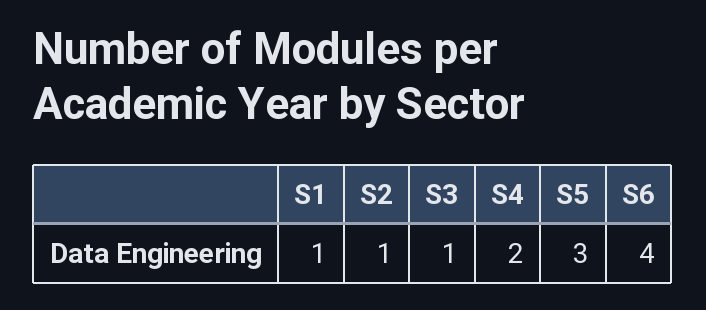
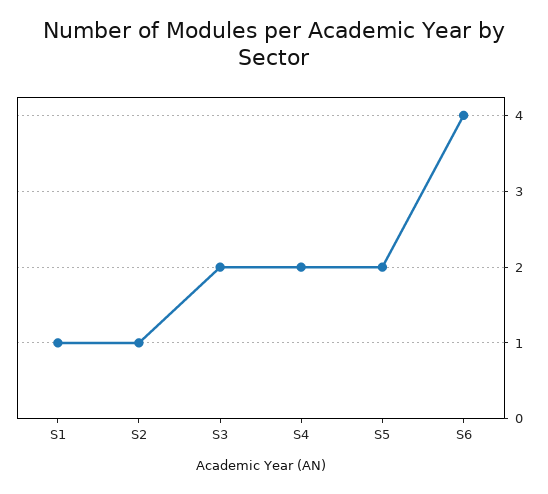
  {
    "S1": 1,
    "S2": 1,
-   "S3": 1,
+   "S3": 2,
    "S4": 2,
-   "S5": 3,
+   "S5": 2,
    "S6": 4
  }

